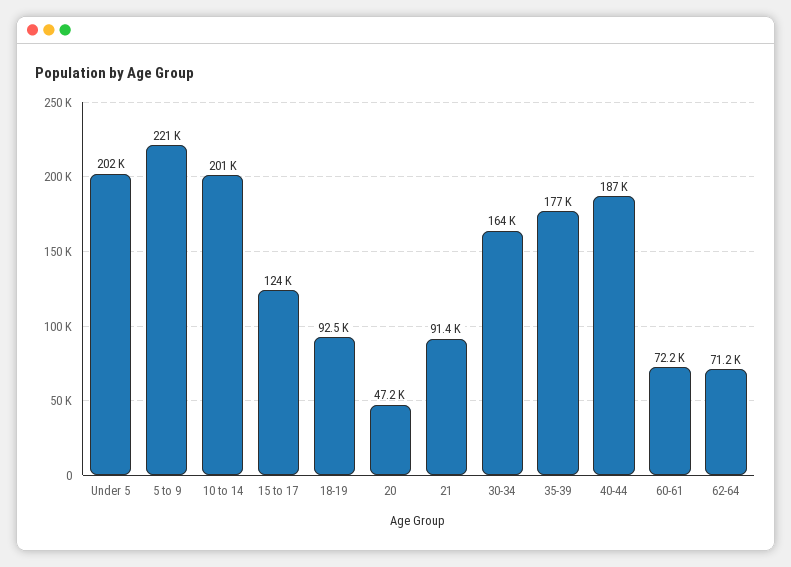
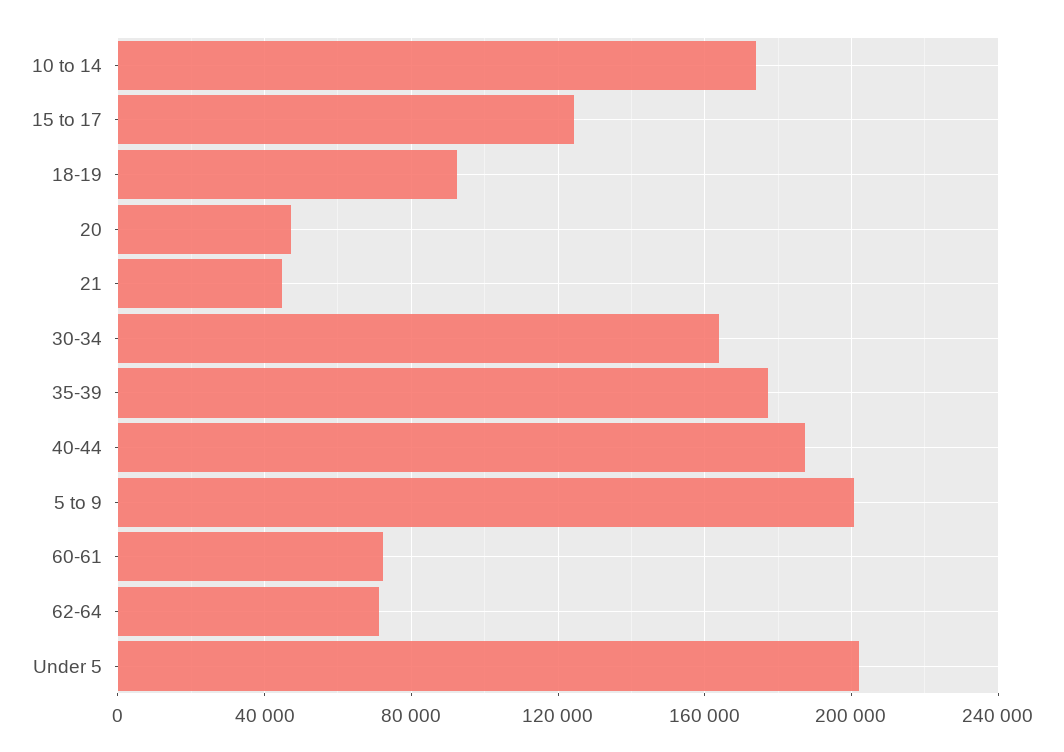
  {
    "Under 5": 202000,
-   "5 to 9": 221000,
+   "5 to 9": 200000,
-   "10 to 14": 201000,
+   "10 to 14": 175000,
    "15 to 17": 124000,
    "18-19": 92500,
    "20": 47200,
-   "21": 91400,
+   "21": 45000,
    "30-34": 164000,
    "35-39": 177000,
    "40-44": 187000,
    "60-61": 72200,
    "62-64": 71200
  }

